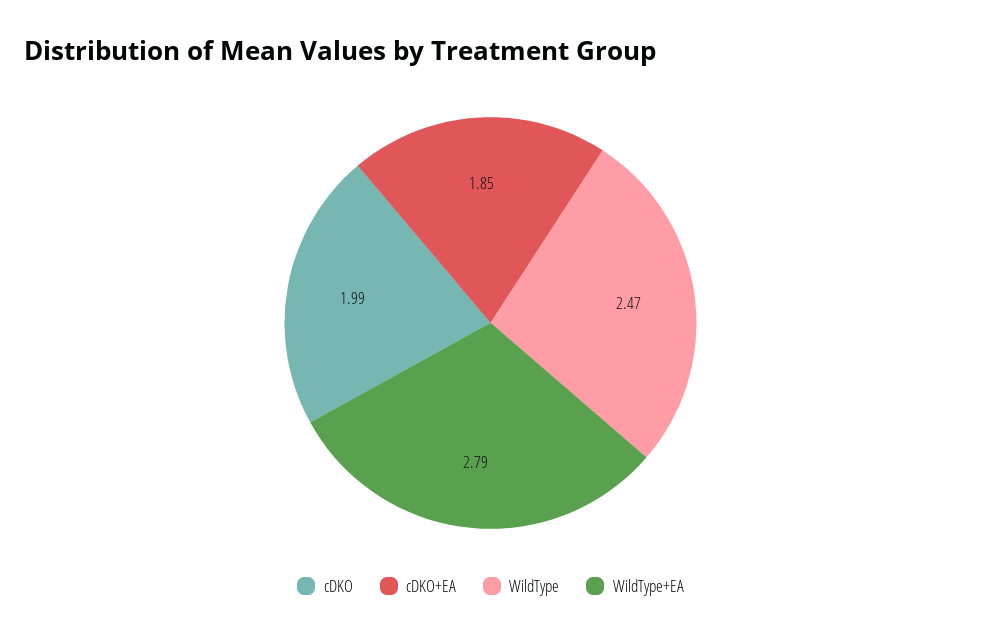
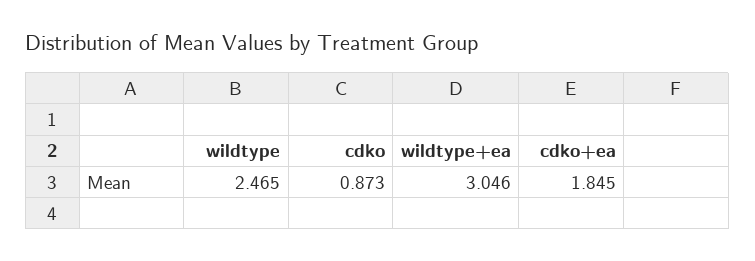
  {
-   "cDKO": 1.99,
+   "cDKO": 0.873,
    "cDKO+EA": 1.845,
    "WildType": 2.465,
-   "WildType+EA": 2.79
+   "WildType+EA": 3.046
  }

